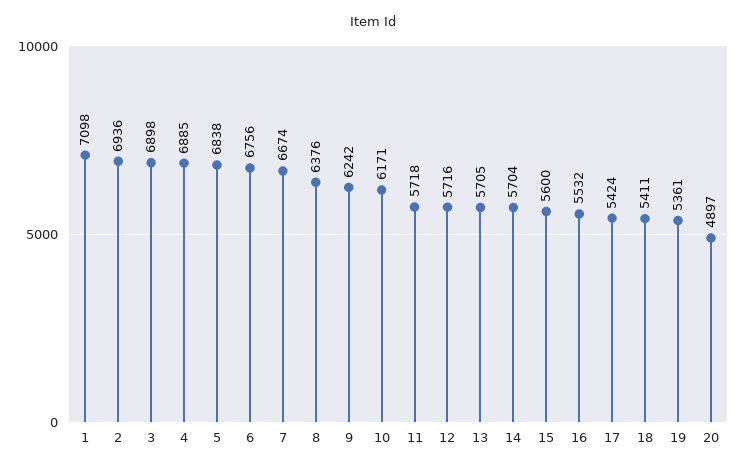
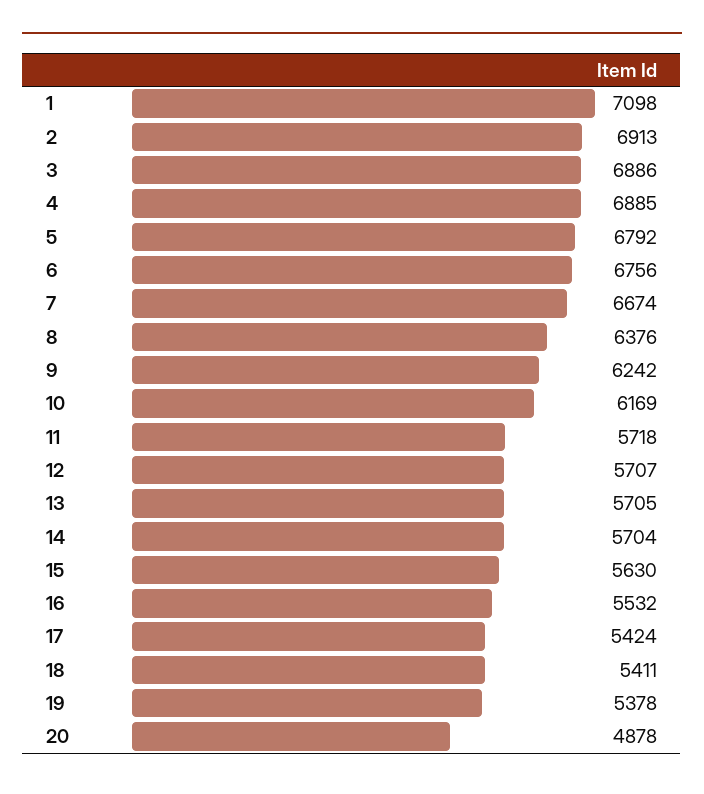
  {
    "1": 7098,
-   "2": 6936,
+   "2": 6913,
-   "3": 6898,
+   "3": 6886,
    "4": 6885,
-   "5": 6838,
+   "5": 6792,
    "6": 6756,
    "7": 6674,
    "8": 6376,
    "9": 6242,
-   "10": 6171,
+   "10": 6169,
    "11": 5718,
-   "12": 5716,
+   "12": 5707,
    "13": 5705,
    "14": 5704,
-   "15": 5600,
+   "15": 5630,
    "16": 5532,
    "17": 5424,
    "18": 5411,
-   "19": 5361,
+   "19": 5378,
-   "20": 4897
+   "20": 4878
  }

